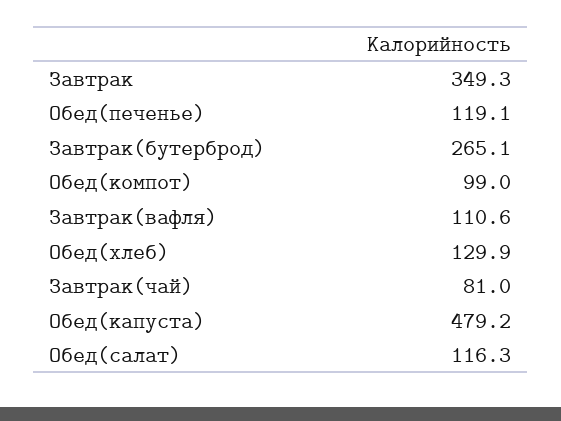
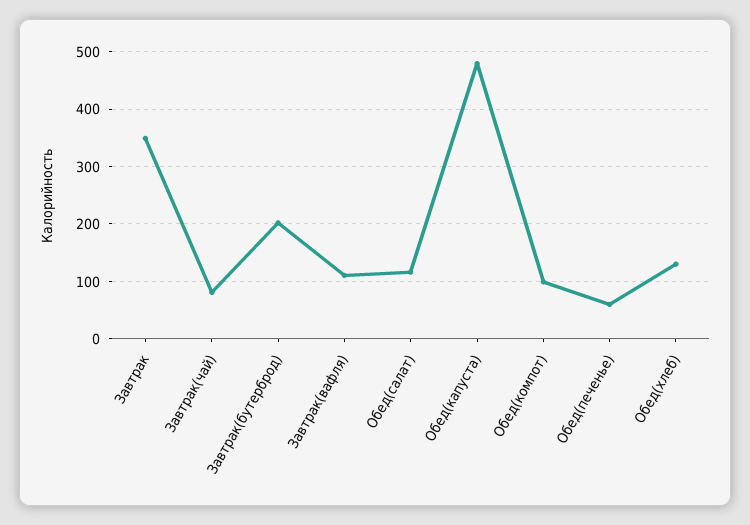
  {
    "Завтрак": 349.3,
-   "Обед(печенье)": 119.1,
+   "Обед(печенье)": 60,
-   "Завтрак(бутерброд)": 265.1,
+   "Завтрак(бутерброд)": 200,
    "Обед(компот)": 99,
    "Завтрак(вафля)": 110.6,
    "Обед(хлеб)": 129.9,
    "Завтрак(чай)": 81,
    "Обед(капуста)": 479.2,
    "Обед(салат)": 116.3
  }

